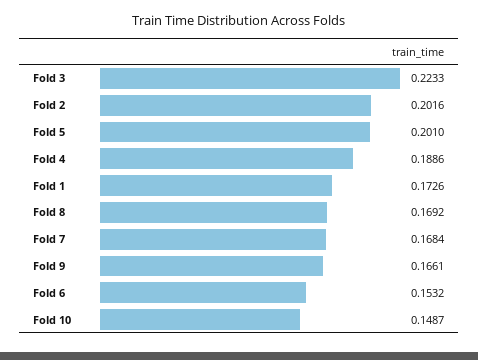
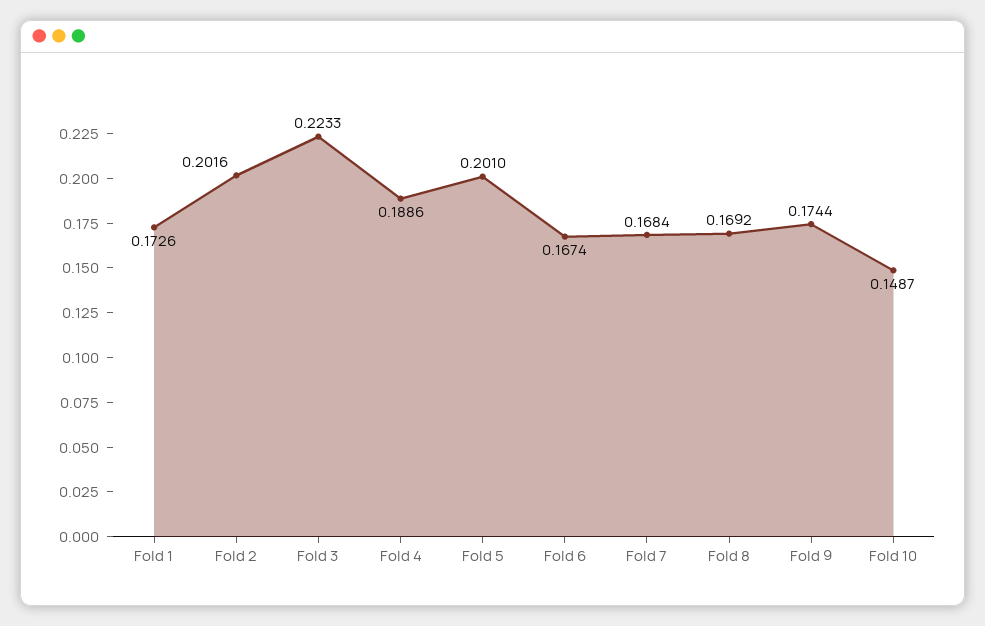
  {
    "Fold 3": 0.2233,
    "Fold 2": 0.2016,
    "Fold 5": 0.201,
    "Fold 4": 0.1886,
    "Fold 1": 0.1726,
    "Fold 8": 0.1692,
    "Fold 7": 0.1684,
-   "Fold 9": 0.1661,
+   "Fold 9": 0.1744,
-   "Fold 6": 0.1532,
+   "Fold 6": 0.1674,
    "Fold 10": 0.1487
  }

